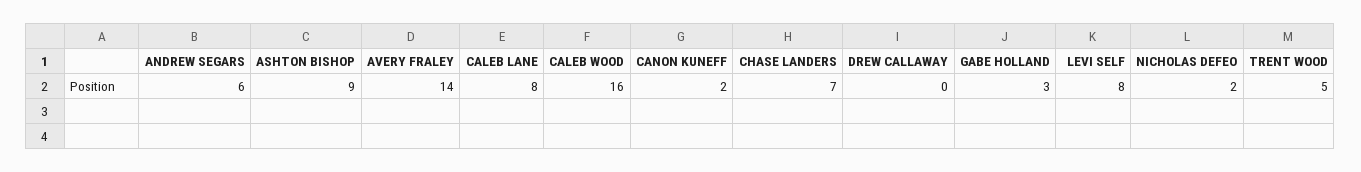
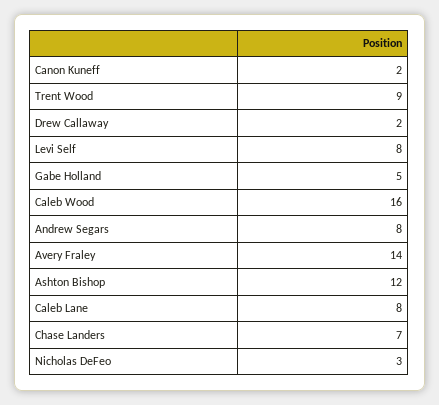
  {
-   "ANDREW SEGARS": 6,
+   "ANDREW SEGARS": 8,
-   "ASHTON BISHOP": 9,
+   "ASHTON BISHOP": 12,
    "AVERY FRALEY": 14,
    "CALEB LANE": 8,
    "CALEB WOOD": 16,
    "CANON KUNEFF": 2,
    "CHASE LANDERS": 7,
-   "DREW CALLAWAY": 0,
+   "DREW CALLAWAY": 2,
-   "GABE HOLLAND": 3,
+   "GABE HOLLAND": 5,
    "LEVI SELF": 8,
-   "NICHOLAS DEFEO": 2,
+   "NICHOLAS DEFEO": 3,
-   "TRENT WOOD": 5
+   "TRENT WOOD": 9
  }

